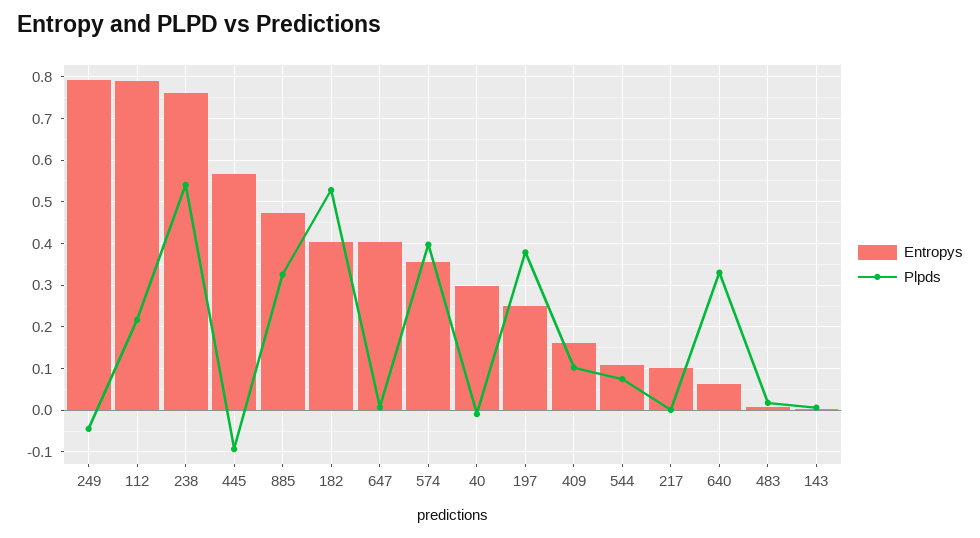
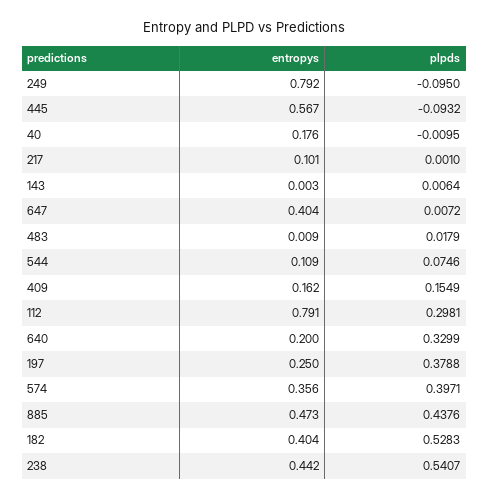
  {
    "Entropys": {
      "249": 0.792,
      "112": 0.791,
-     "238": 0.76,
+     "238": 0.442,
      "445": 0.567,
      "885": 0.473,
      "182": 0.404,
      "647": 0.404,
      "574": 0.356,
-     "40": 0.3,
+     "40": 0.176,
      "197": 0.25,
      "409": 0.162,
      "544": 0.109,
      "217": 0.101,
-     "640": 0.06,
+     "640": 0.2,
      "483": 0.009,
      "143": 0.003
    },
    "Plpds": {
-     "249": -0.04,
+     "249": -0.095,
-     "112": 0.22,
+     "112": 0.2981,
      "238": 0.5407,
      "445": -0.0932,
-     "885": 0.32,
+     "885": 0.4376,
      "182": 0.5283,
      "647": 0.0072,
      "574": 0.3971,
      "40": -0.0095,
      "197": 0.3788,
-     "409": 0.1,
+     "409": 0.1549,
      "544": 0.0746,
      "217": 0.001,
      "640": 0.3299,
      "483": 0.0179,
      "143": 0.0064
    }
  }

